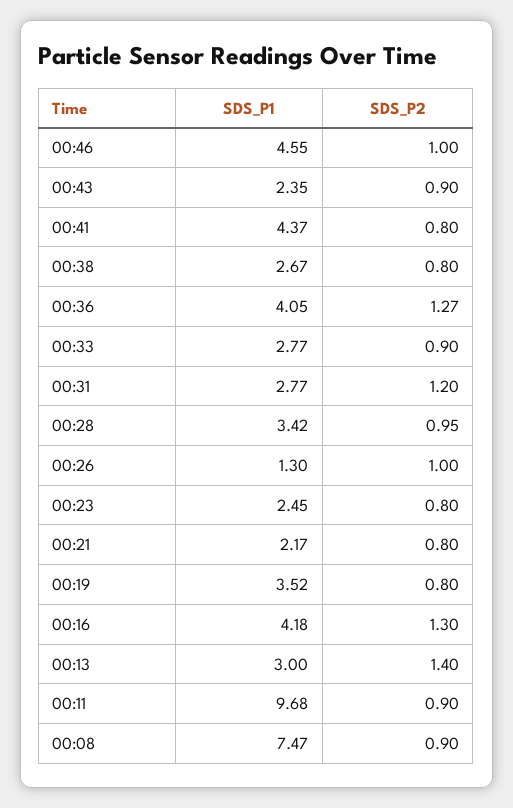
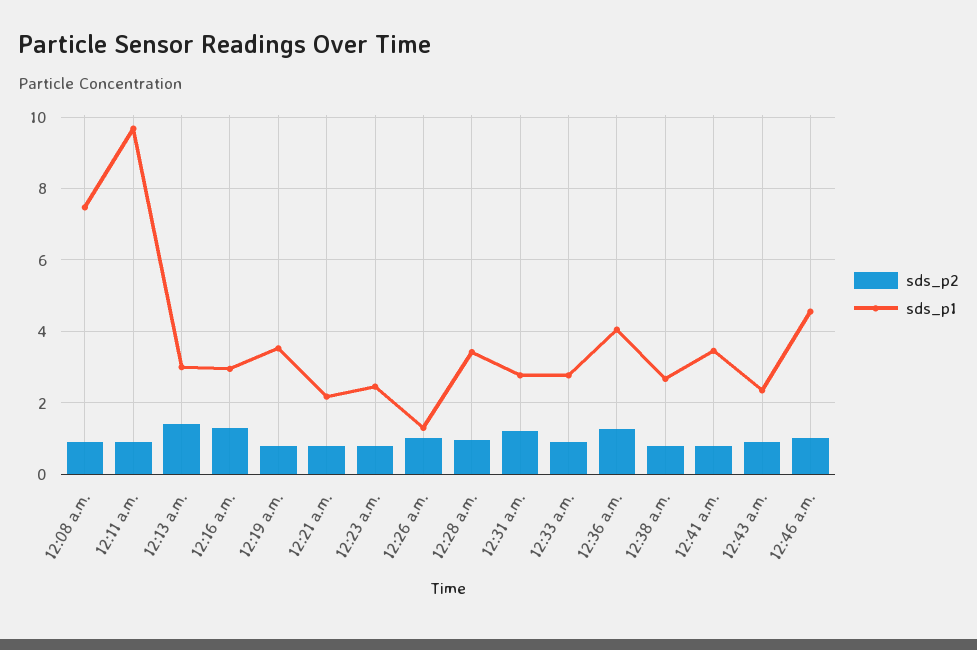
  {
    "SDS_P1": {
      "00:46": 4.55,
      "00:43": 2.35,
-     "00:41": 4.37,
+     "00:41": 3.4,
      "00:38": 2.67,
      "00:36": 4.05,
      "00:33": 2.77,
      "00:31": 2.77,
      "00:28": 3.42,
      "00:26": 1.3,
      "00:23": 2.45,
      "00:21": 2.17,
      "00:19": 3.52,
-     "00:16": 4.18,
+     "00:16": 3,
      "00:13": 3,
      "00:11": 9.68,
      "00:08": 7.47
    },
    "SDS_P2": {
      "00:46": 1,
      "00:43": 0.9,
      "00:41": 0.8,
      "00:38": 0.8,
      "00:36": 1.27,
      "00:33": 0.9,
      "00:31": 1.2,
      "00:28": 0.95,
      "00:26": 1,
      "00:23": 0.8,
      "00:21": 0.8,
      "00:19": 0.8,
      "00:16": 1.3,
      "00:13": 1.4,
      "00:11": 0.9,
      "00:08": 0.9
    }
  }

